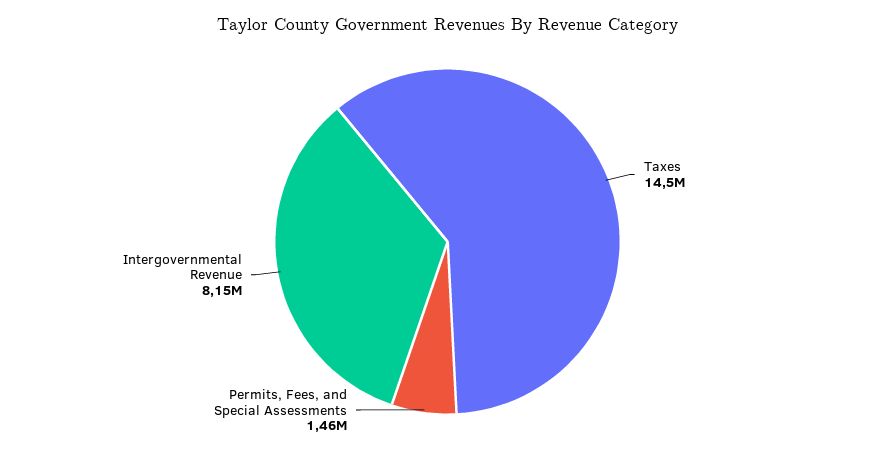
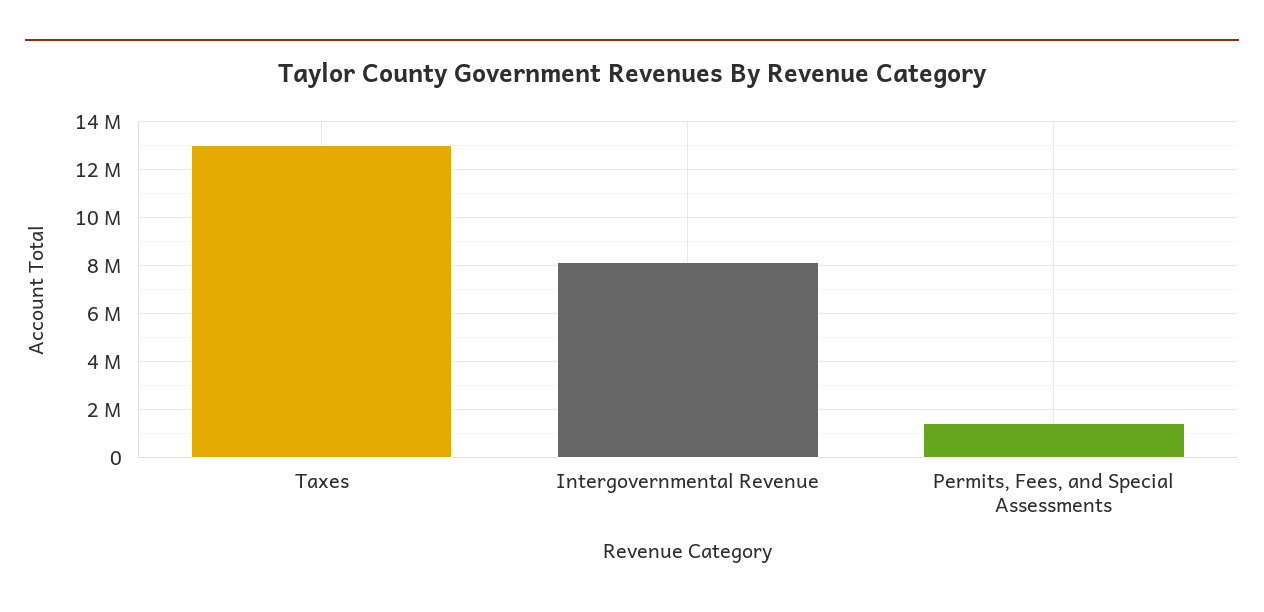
  {
-   "Taxes": 14500000,
+   "Taxes": 13000000,
    "Permits, Fees, and Special Assessments": 1460000,
    "Intergovernmental Revenue": 8150000
  }

